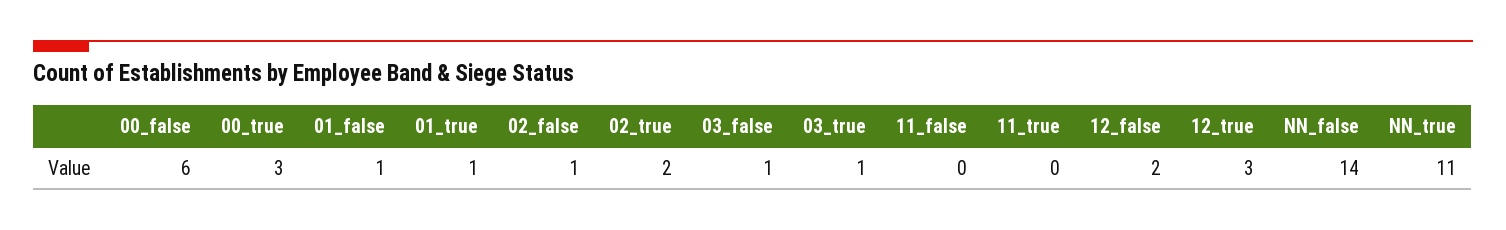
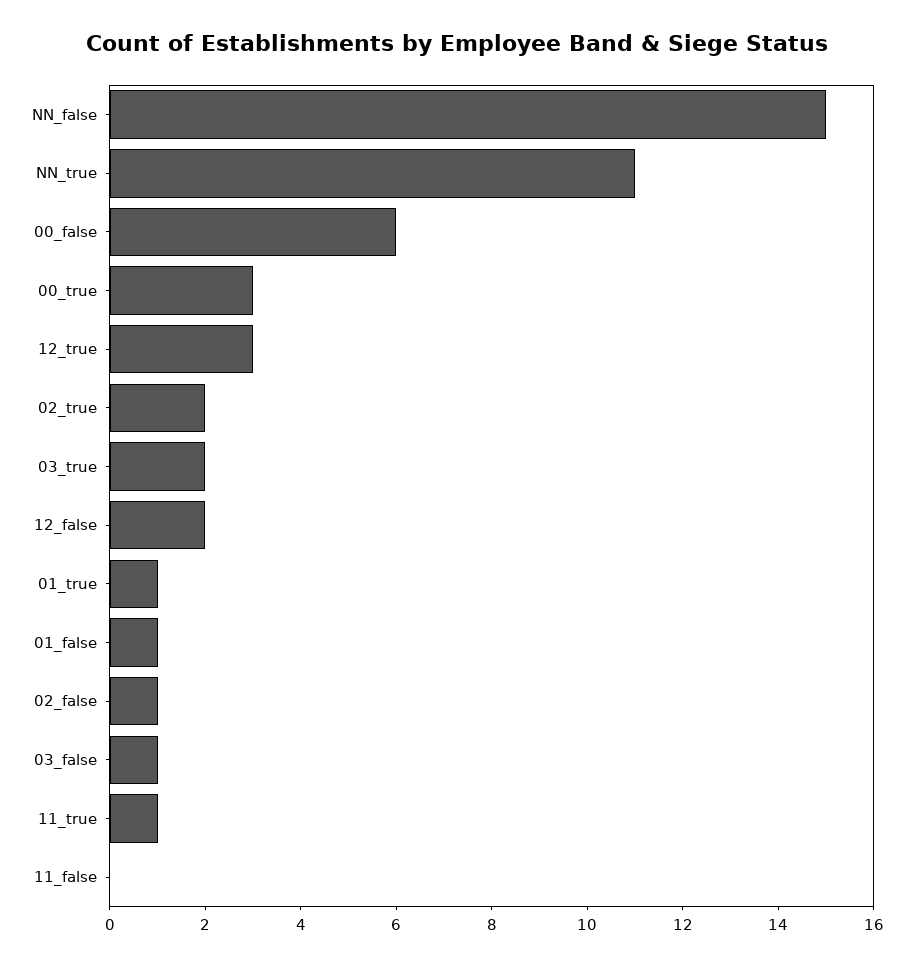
  {
    "00_false": 6,
    "00_true": 3,
    "01_false": 1,
    "01_true": 1,
    "02_false": 1,
    "02_true": 2,
    "03_false": 1,
-   "03_true": 1,
+   "03_true": 2,
    "11_false": 0,
-   "11_true": 0,
+   "11_true": 1,
    "12_false": 2,
    "12_true": 3,
-   "NN_false": 14,
+   "NN_false": 15,
    "NN_true": 11
  }

